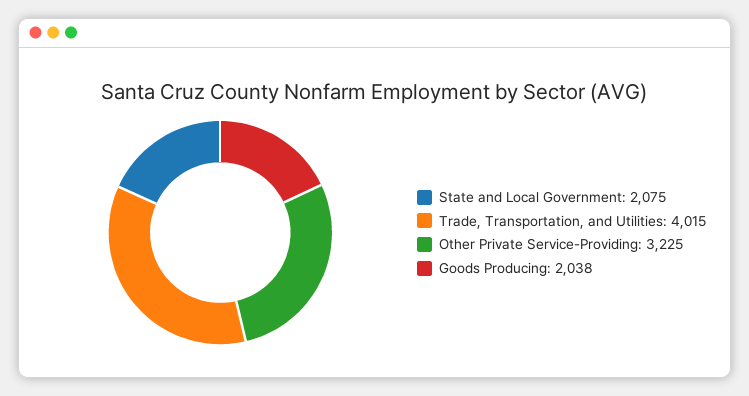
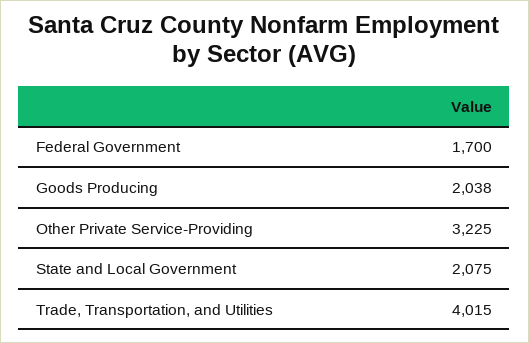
  {
    "State and Local Government": 2075,
    "Trade, Transportation, and Utilities": 4015,
    "Other Private Service-Providing": 3225,
-   "Goods Producing": 2038
+   "Goods Producing": 2038,
+   "Federal Government": 1700
  }

